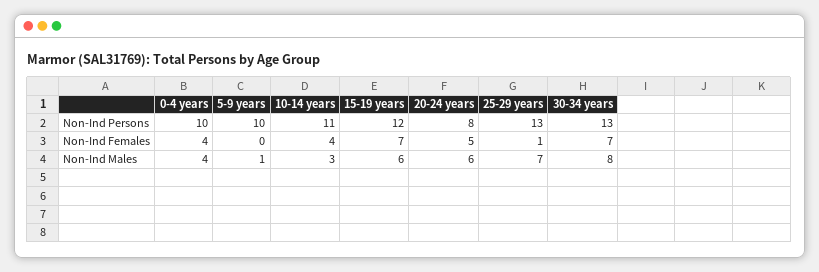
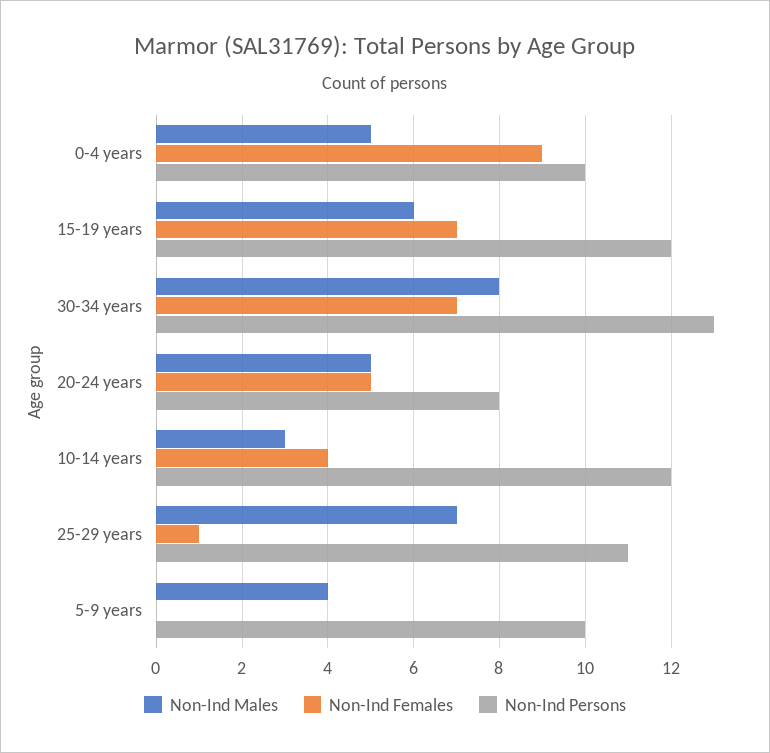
  {
    "Non-Ind Persons": {
      "0-4 years": 10,
      "5-9 years": 10,
-     "10-14 years": 11,
+     "10-14 years": 12,
      "15-19 years": 12,
      "20-24 years": 8,
-     "25-29 years": 13,
+     "25-29 years": 11,
      "30-34 years": 13
    },
    "Non-Ind Females": {
-     "0-4 years": 4,
+     "0-4 years": 9,
      "5-9 years": 0,
      "10-14 years": 4,
      "15-19 years": 7,
      "20-24 years": 5,
      "25-29 years": 1,
      "30-34 years": 7
    },
    "Non-Ind Males": {
-     "0-4 years": 4,
+     "0-4 years": 5,
-     "5-9 years": 1,
+     "5-9 years": 4,
      "10-14 years": 3,
      "15-19 years": 6,
-     "20-24 years": 6,
+     "20-24 years": 5,
      "25-29 years": 7,
      "30-34 years": 8
    }
  }

